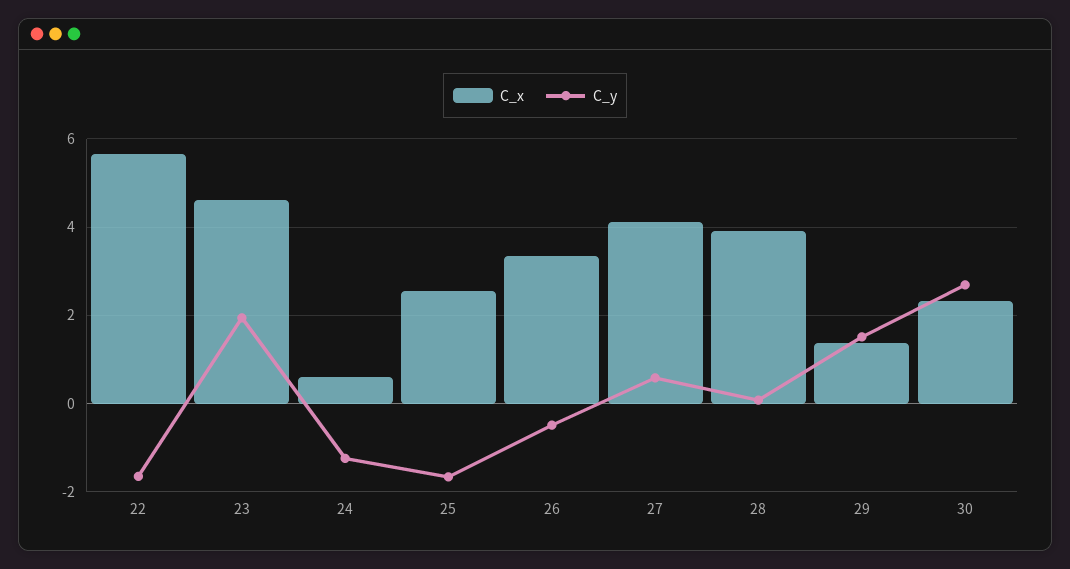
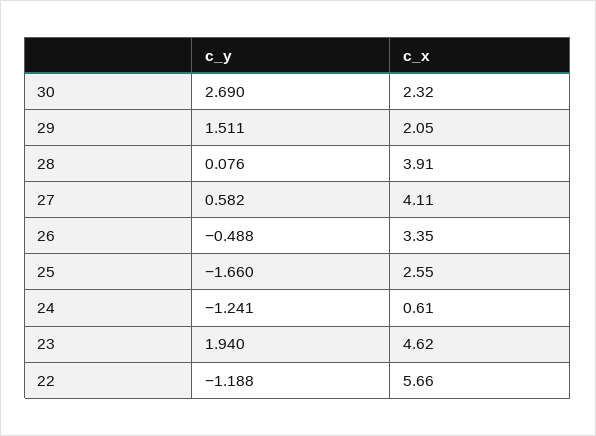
  {
    "C_x": {
      "22": 5.66,
      "23": 4.62,
      "24": 0.61,
      "25": 2.55,
      "26": 3.35,
      "27": 4.11,
      "28": 3.91,
-     "29": 1.4,
+     "29": 2.05,
      "30": 2.32
    },
    "C_y": {
-     "22": -1.6,
+     "22": -1.188,
      "23": 1.94,
      "24": -1.241,
      "25": -1.66,
      "26": -0.488,
      "27": 0.582,
      "28": 0.076,
      "29": 1.511,
      "30": 2.69
    }
  }

